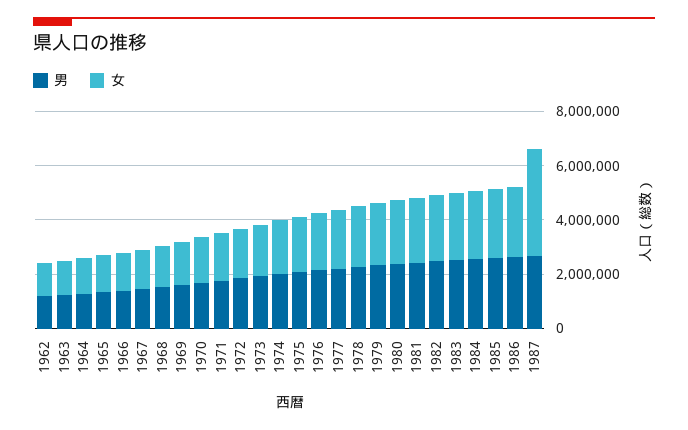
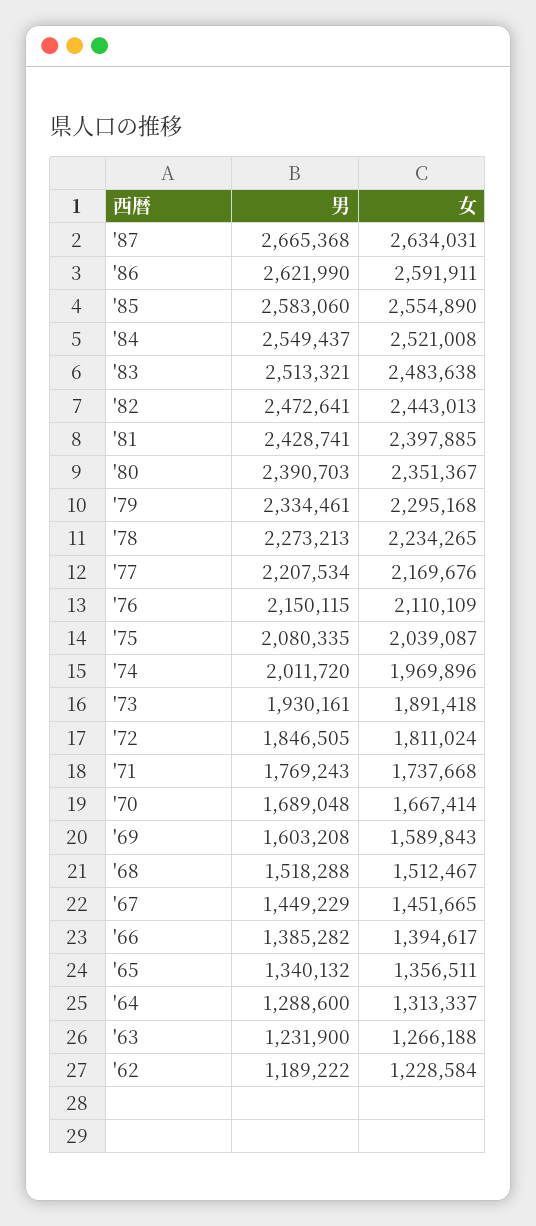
  {
    "男": {
      "1962": 1189222,
      "1963": 1231900,
      "1964": 1288600,
      "1965": 1340132,
      "1966": 1385282,
      "1967": 1449229,
      "1968": 1518288,
      "1969": 1603208,
      "1970": 1689048,
      "1971": 1769243,
      "1972": 1846505,
      "1973": 1930161,
      "1974": 2011720,
      "1975": 2080335,
      "1976": 2150115,
      "1977": 2207534,
      "1978": 2273213,
      "1979": 2334461,
      "1980": 2390703,
      "1981": 2428741,
      "1982": 2472641,
      "1983": 2513321,
      "1984": 2549437,
      "1985": 2583060,
      "1986": 2621990,
      "1987": 2665368
    },
    "女": {
      "1962": 1228584,
      "1963": 1266188,
      "1964": 1313337,
      "1965": 1356511,
      "1966": 1394617,
      "1967": 1451665,
      "1968": 1512467,
      "1969": 1589843,
      "1970": 1667414,
      "1971": 1737668,
      "1972": 1811024,
      "1973": 1891418,
      "1974": 1969896,
      "1975": 2039087,
      "1976": 2110109,
      "1977": 2169676,
      "1978": 2234265,
      "1979": 2295168,
      "1980": 2351367,
      "1981": 2397885,
      "1982": 2443013,
      "1983": 2483638,
      "1984": 2521008,
      "1985": 2554890,
      "1986": 2591911,
-     "1987": 4000000
+     "1987": 2634031
    }
  }

